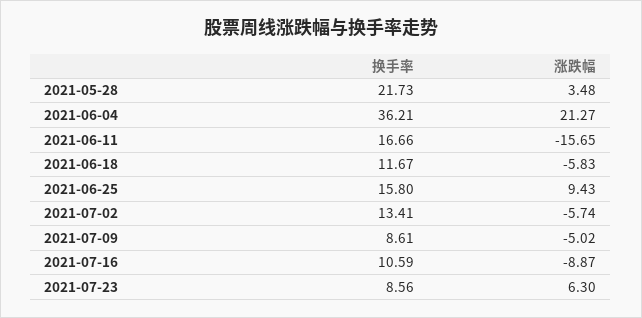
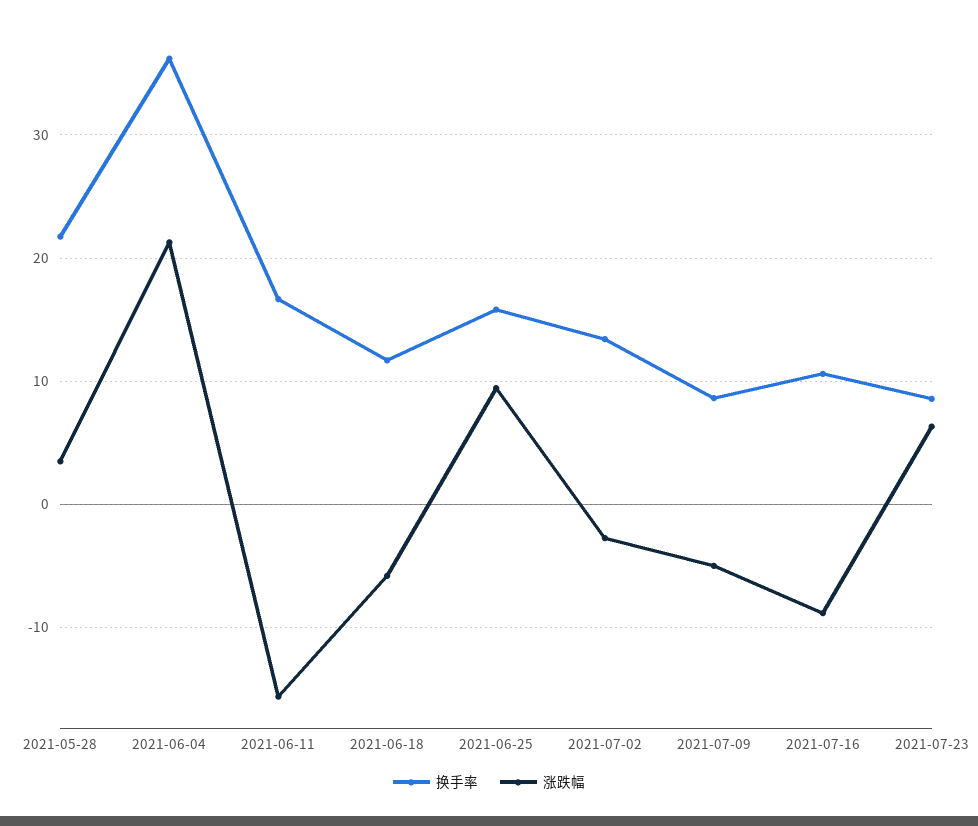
  {
    "换手率": {
      "2021-05-28": 21.73,
      "2021-06-04": 36.21,
      "2021-06-11": 16.66,
      "2021-06-18": 11.67,
      "2021-06-25": 15.8,
      "2021-07-02": 13.41,
      "2021-07-09": 8.61,
      "2021-07-16": 10.59,
      "2021-07-23": 8.56
    },
    "涨跌幅": {
      "2021-05-28": 3.48,
      "2021-06-04": 21.27,
      "2021-06-11": -15.65,
      "2021-06-18": -5.83,
      "2021-06-25": 9.43,
-     "2021-07-02": -5.74,
+     "2021-07-02": -3,
      "2021-07-09": -5.02,
      "2021-07-16": -8.87,
      "2021-07-23": 6.3
    }
  }

